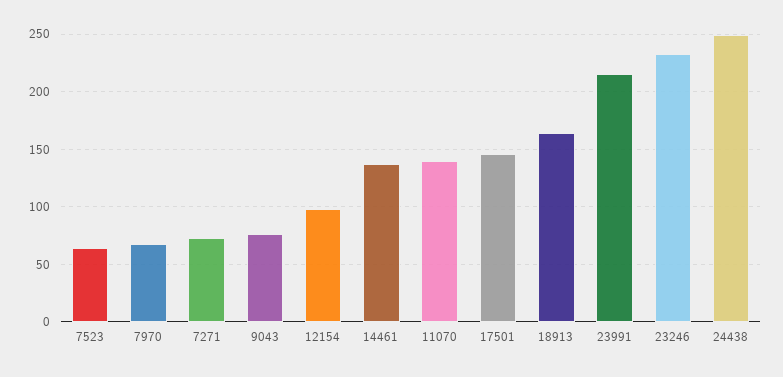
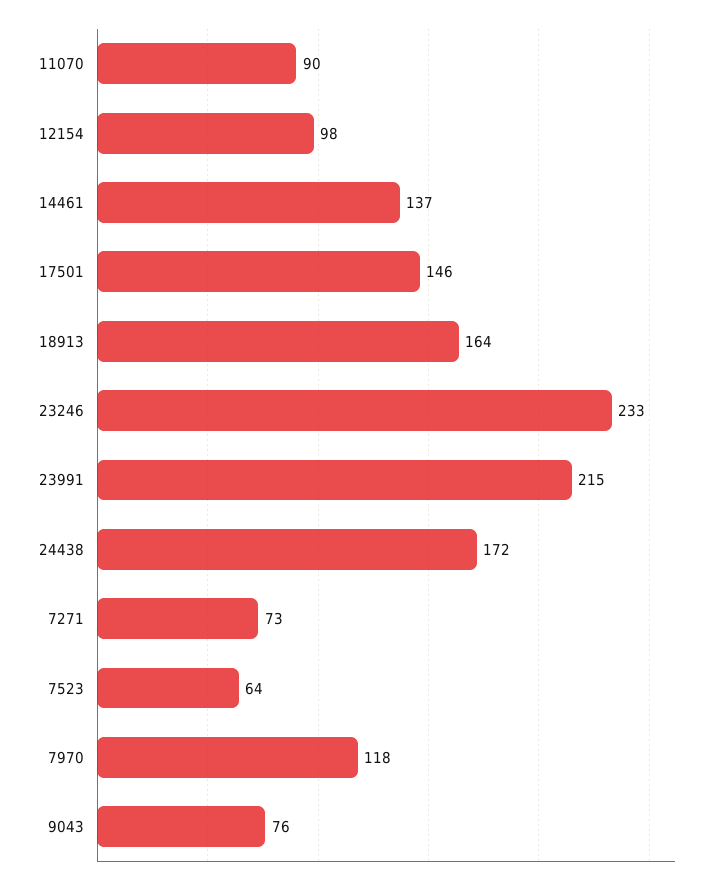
  {
    "7523": 64,
-   "7970": 70,
+   "7970": 118,
    "7271": 73,
    "9043": 76,
    "12154": 98,
    "14461": 137,
-   "11070": 140,
+   "11070": 90,
    "17501": 146,
    "18913": 164,
    "23991": 215,
    "23246": 233,
-   "24438": 250
+   "24438": 172
  }

